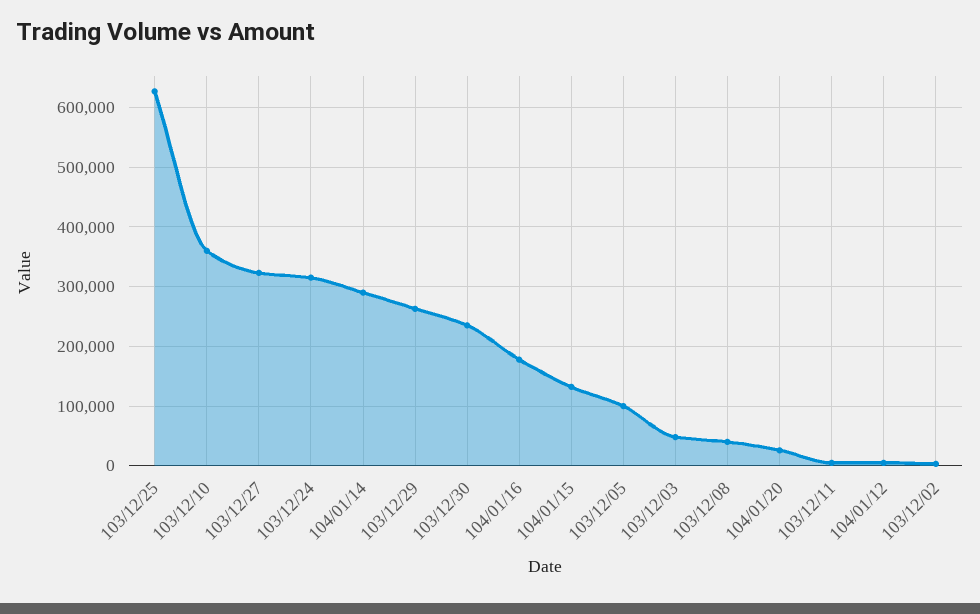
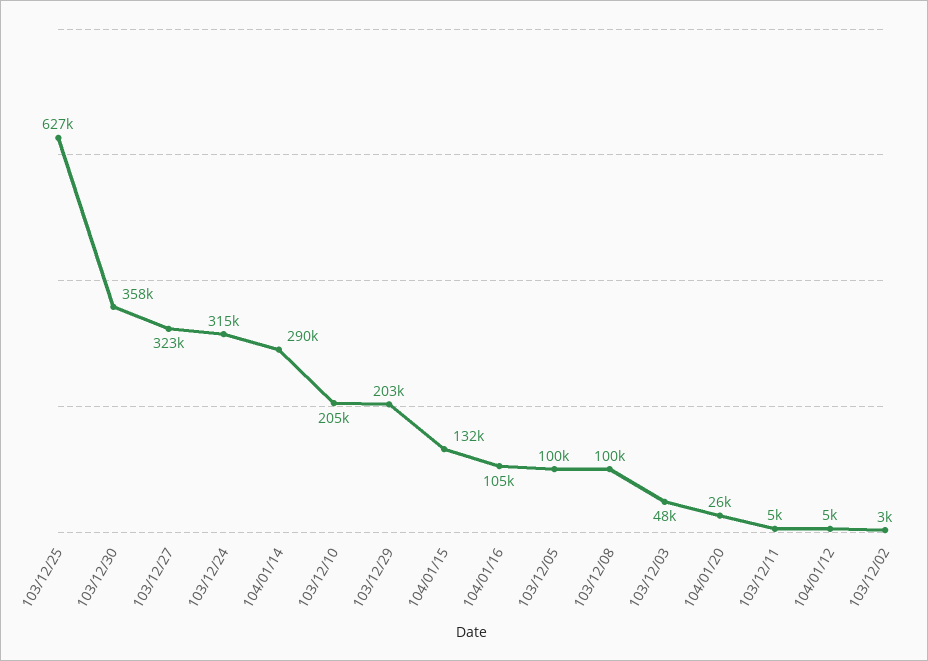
  {
    "103/12/25": 627000,
-   "103/12/10": 360000,
+   "103/12/10": 205000,
    "103/12/27": 323000,
    "103/12/24": 315000,
    "104/01/14": 290000,
-   "103/12/29": 260000,
+   "103/12/29": 203000,
-   "103/12/30": 240000,
+   "103/12/30": 358000,
-   "104/01/16": 180000,
+   "104/01/16": 105000,
    "104/01/15": 132000,
    "103/12/05": 100000,
    "103/12/03": 48000,
-   "103/12/08": 40000,
+   "103/12/08": 100000,
    "104/01/20": 26000,
    "103/12/11": 5000,
    "104/01/12": 5000,
    "103/12/02": 3000
  }

